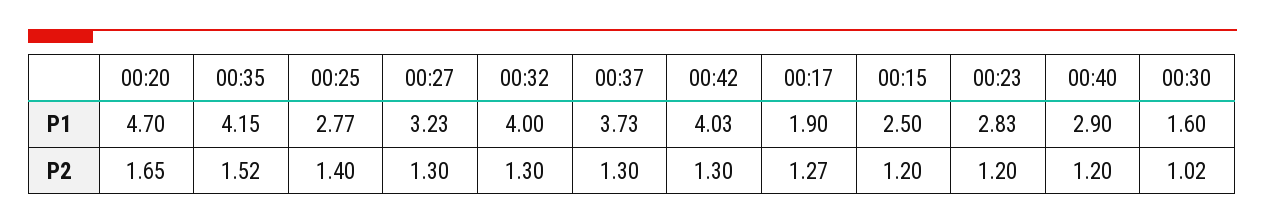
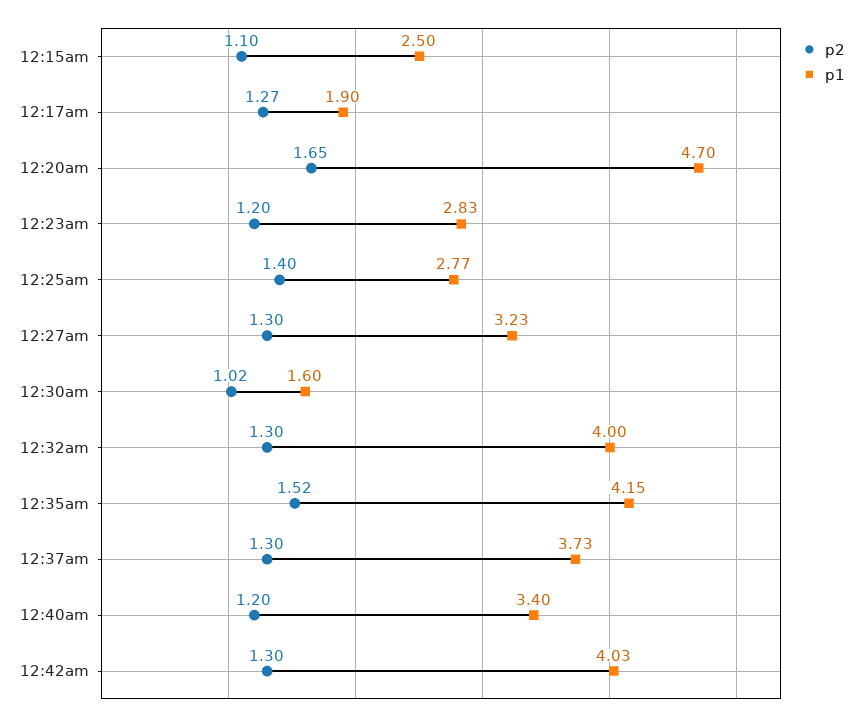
  {
    "P1": {
      "00:20": 4.7,
      "00:35": 4.15,
      "00:25": 2.77,
      "00:27": 3.23,
      "00:32": 4,
      "00:37": 3.73,
      "00:42": 4.03,
      "00:17": 1.9,
      "00:15": 2.5,
      "00:23": 2.83,
-     "00:40": 2.9,
+     "00:40": 3.4,
      "00:30": 1.6
    },
    "P2": {
      "00:20": 1.65,
      "00:35": 1.52,
      "00:25": 1.4,
      "00:27": 1.3,
      "00:32": 1.3,
      "00:37": 1.3,
      "00:42": 1.3,
      "00:17": 1.27,
-     "00:15": 1.2,
+     "00:15": 1.1,
      "00:23": 1.2,
      "00:40": 1.2,
      "00:30": 1.02
    }
  }

